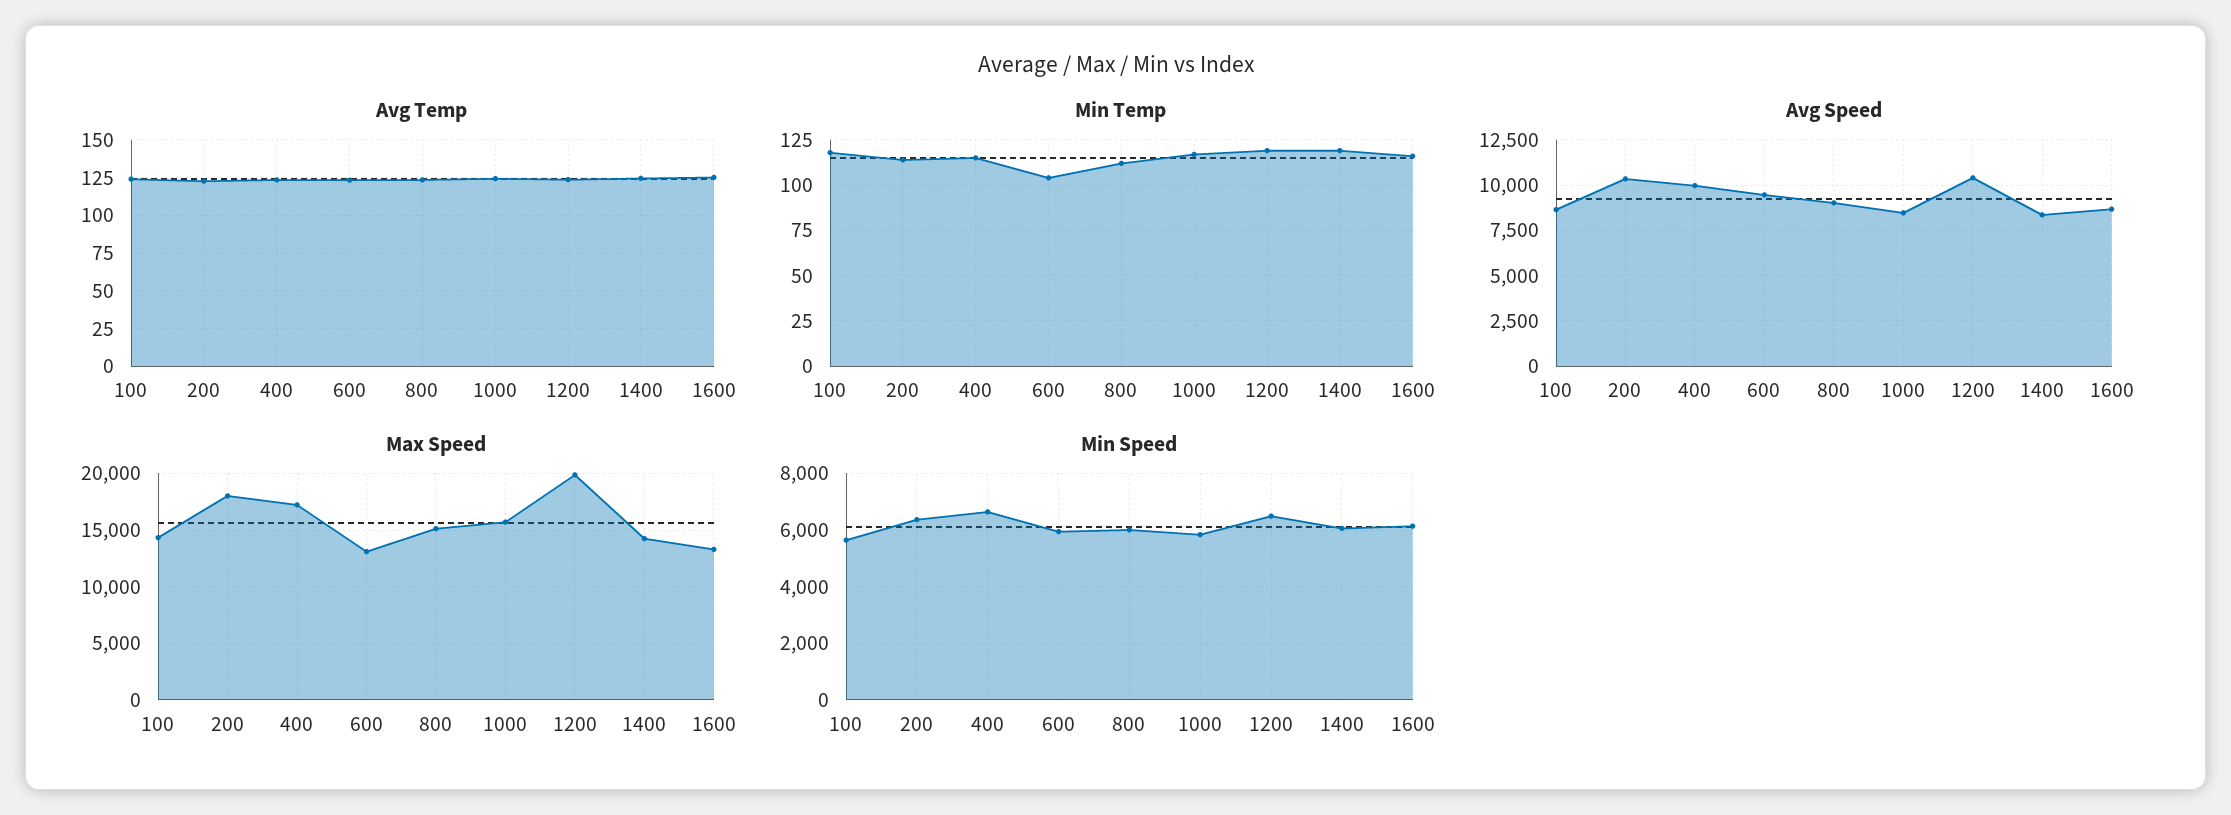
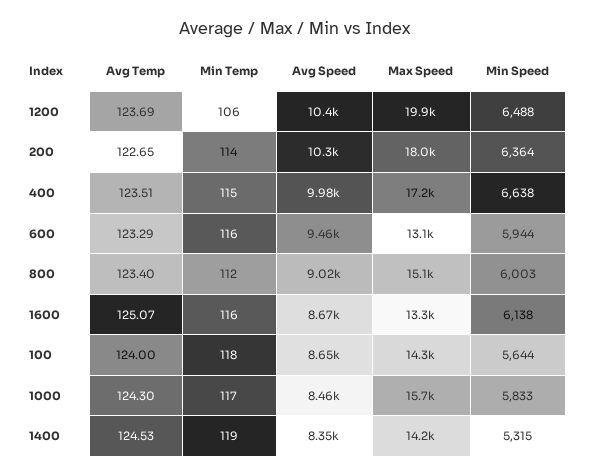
  {
    "Avg Temp": {
      "100": 124,
      "200": 122.65,
      "400": 123.51,
      "600": 123.29,
      "800": 123.4,
      "1000": 124.3,
      "1200": 123.69,
      "1400": 124.53,
      "1600": 125.07
    },
    "Min Temp": {
      "100": 118,
      "200": 114,
      "400": 115,
-     "600": 105,
+     "600": 116,
      "800": 112,
      "1000": 117,
-     "1200": 120,
+     "1200": 106,
      "1400": 119,
      "1600": 116
    },
    "Avg Speed": {
      "100": 8650,
      "200": 10300,
      "400": 9980,
      "600": 9460,
      "800": 9020,
      "1000": 8460,
      "1200": 10400,
      "1400": 8350,
      "1600": 8670
    },
    "Max Speed": {
      "100": 14300,
      "200": 18000,
      "400": 17200,
      "600": 13100,
      "800": 15100,
      "1000": 15700,
      "1200": 19900,
      "1400": 14200,
      "1600": 13300
    },
    "Min Speed": {
      "100": 5644,
      "200": 6364,
      "400": 6638,
      "600": 5944,
      "800": 6003,
      "1000": 5833,
      "1200": 6488,
-     "1400": 6000,
+     "1400": 5315,
      "1600": 6138
    }
  }

